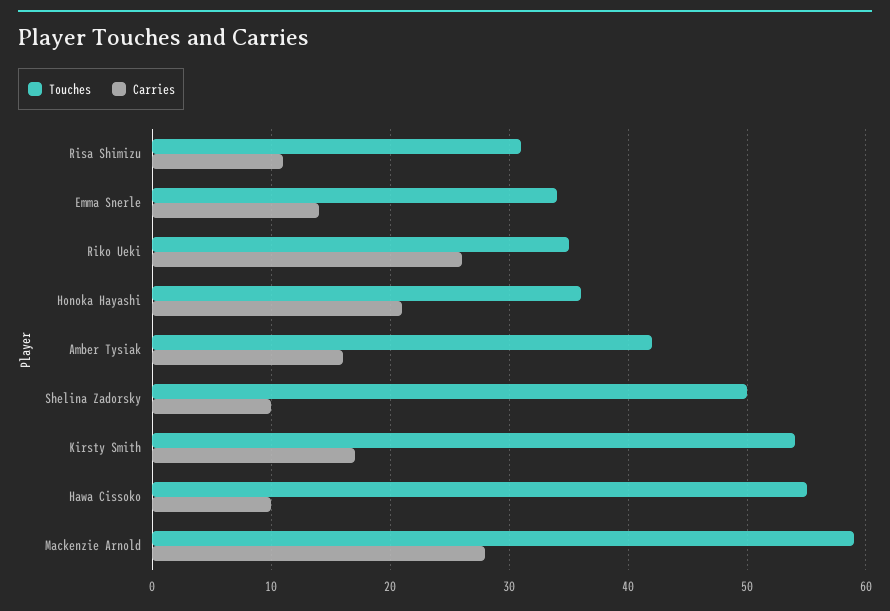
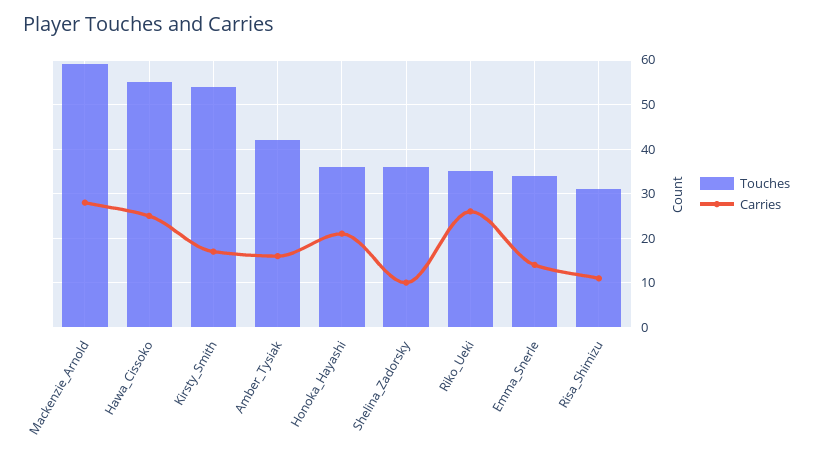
  {
    "Touches": {
      "Risa Shimizu": 31,
      "Emma Snerle": 34,
      "Riko Ueki": 35,
      "Honoka Hayashi": 36,
      "Amber Tysiak": 42,
-     "Shelina Zadorsky": 50,
+     "Shelina Zadorsky": 35,
      "Kirsty Smith": 54,
      "Hawa Cissoko": 55,
      "Mackenzie Arnold": 59
    },
    "Carries": {
      "Risa Shimizu": 11,
      "Emma Snerle": 14,
      "Riko Ueki": 26,
      "Honoka Hayashi": 21,
      "Amber Tysiak": 16,
      "Shelina Zadorsky": 10,
      "Kirsty Smith": 17,
-     "Hawa Cissoko": 10,
+     "Hawa Cissoko": 25,
      "Mackenzie Arnold": 28
    }
  }

